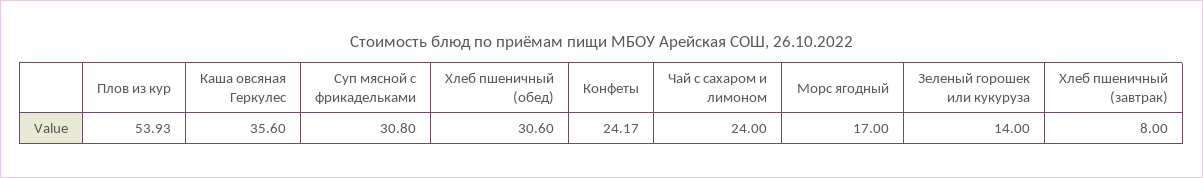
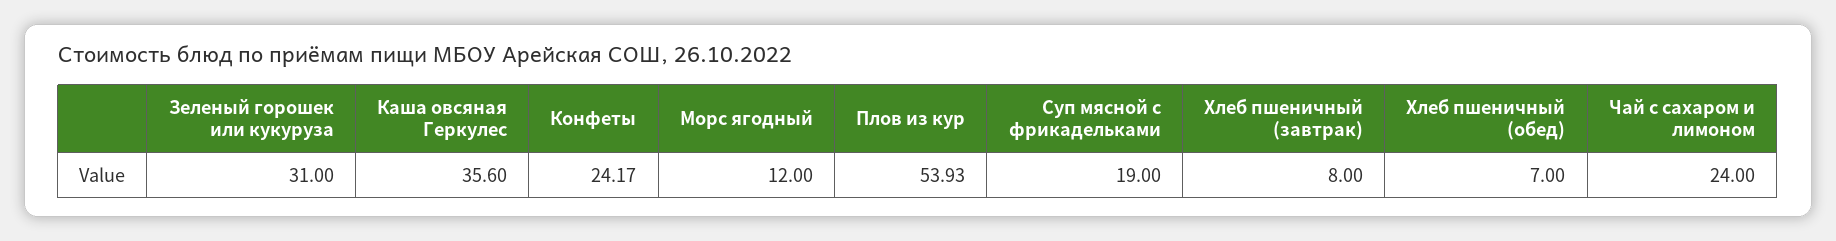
  {
    "Плов из кур": 53.93,
    "Каша овсяная Геркулес": 35.6,
-   "Суп мясной с фрикадельками": 30.8,
+   "Суп мясной с фрикадельками": 19,
-   "Хлеб пшеничный (обед)": 30.6,
+   "Хлеб пшеничный (обед)": 7,
    "Конфеты": 24.17,
    "Чай с сахаром и лимоном": 24,
-   "Морс ягодный": 17,
+   "Морс ягодный": 12,
-   "Зеленый горошек или кукуруза": 14,
+   "Зеленый горошек или кукуруза": 31,
    "Хлеб пшеничный (завтрак)": 8
  }

